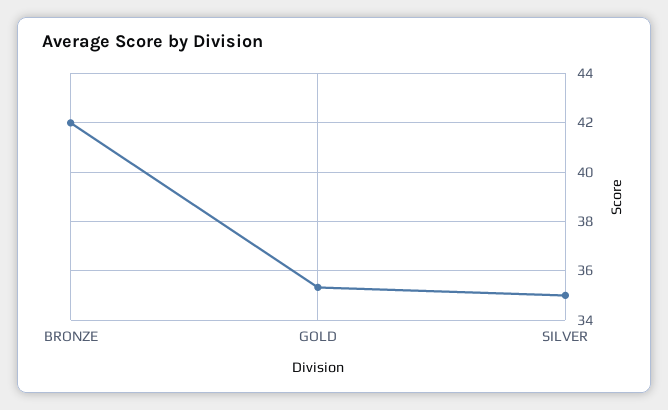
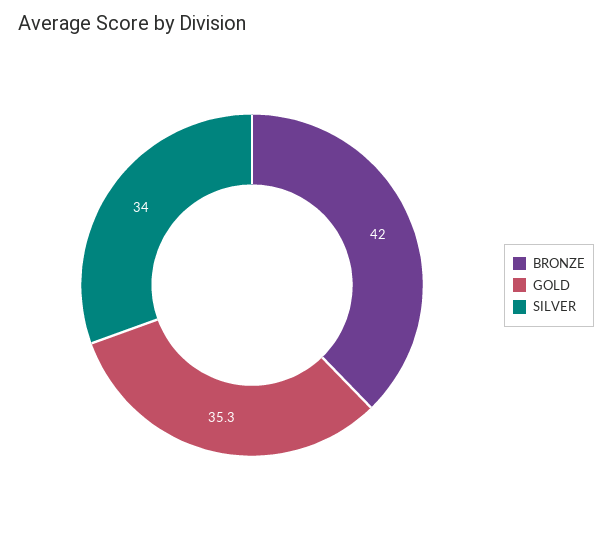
  {
    "BRONZE": 42,
    "GOLD": 35.3,
-   "SILVER": 35
+   "SILVER": 34
  }

